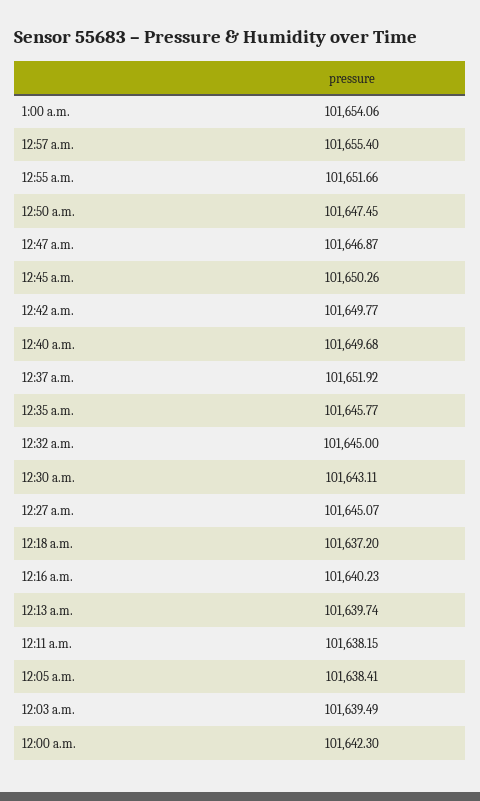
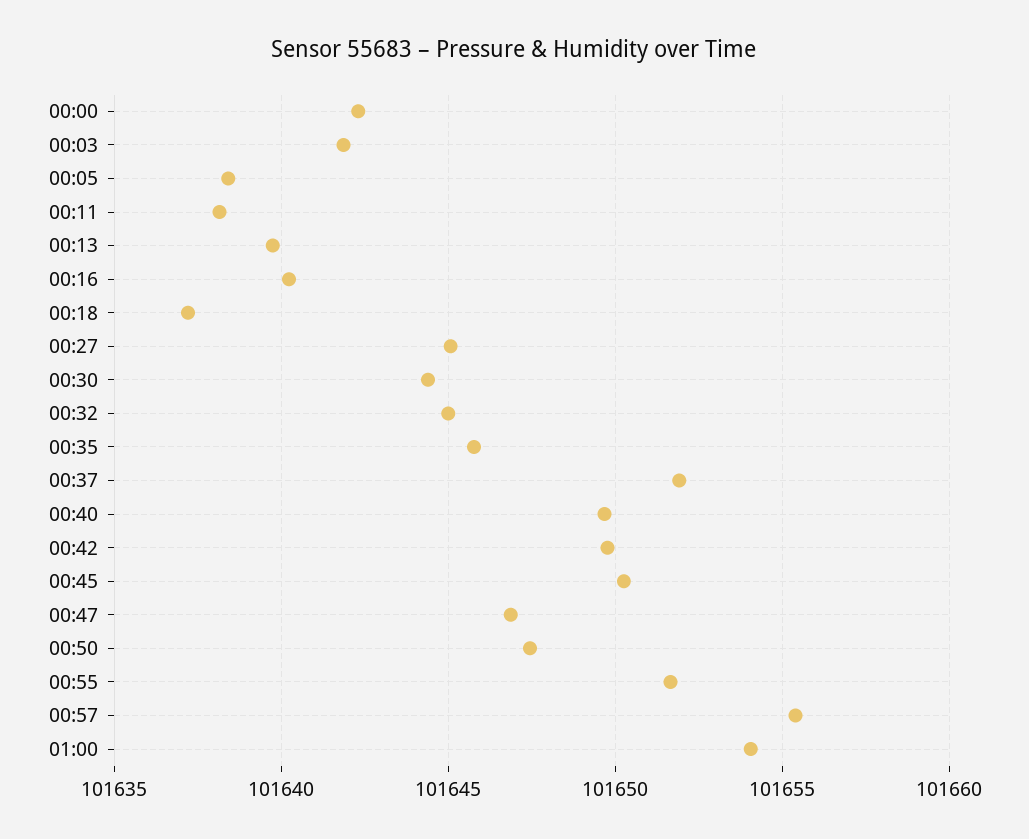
  {
    "1:00 a.m.": 101654.06,
    "12:57 a.m.": 101655.4,
    "12:55 a.m.": 101651.66,
    "12:50 a.m.": 101647.45,
    "12:47 a.m.": 101646.87,
    "12:45 a.m.": 101650.26,
    "12:42 a.m.": 101649.77,
    "12:40 a.m.": 101649.68,
    "12:37 a.m.": 101651.92,
    "12:35 a.m.": 101645.77,
    "12:32 a.m.": 101645,
-   "12:30 a.m.": 101643.11,
+   "12:30 a.m.": 101644.5,
    "12:27 a.m.": 101645.07,
    "12:18 a.m.": 101637.2,
    "12:16 a.m.": 101640.23,
    "12:13 a.m.": 101639.74,
    "12:11 a.m.": 101638.15,
    "12:05 a.m.": 101638.41,
-   "12:03 a.m.": 101639.49,
+   "12:03 a.m.": 101642,
    "12:00 a.m.": 101642.3
  }

